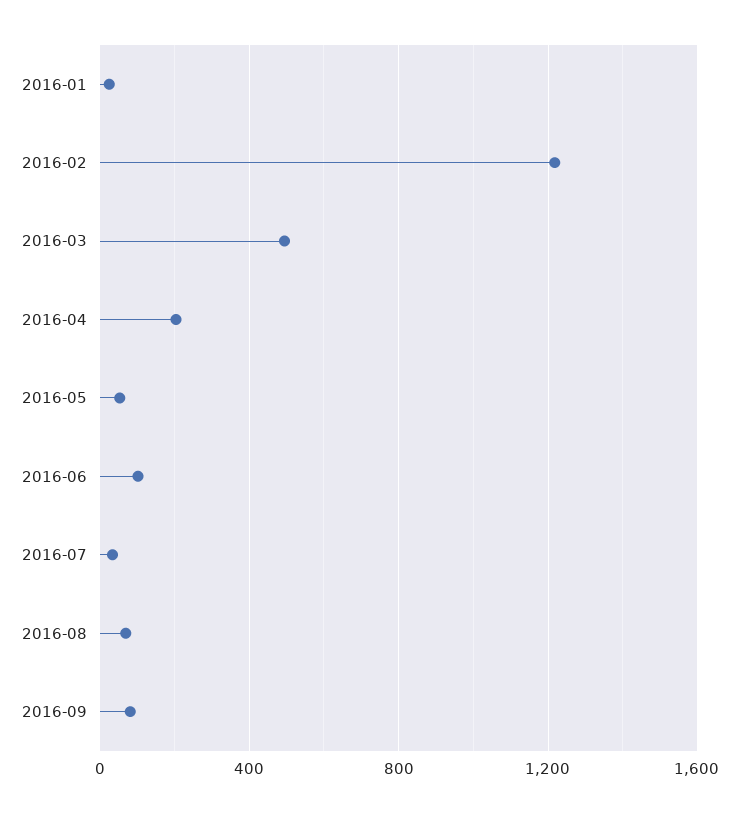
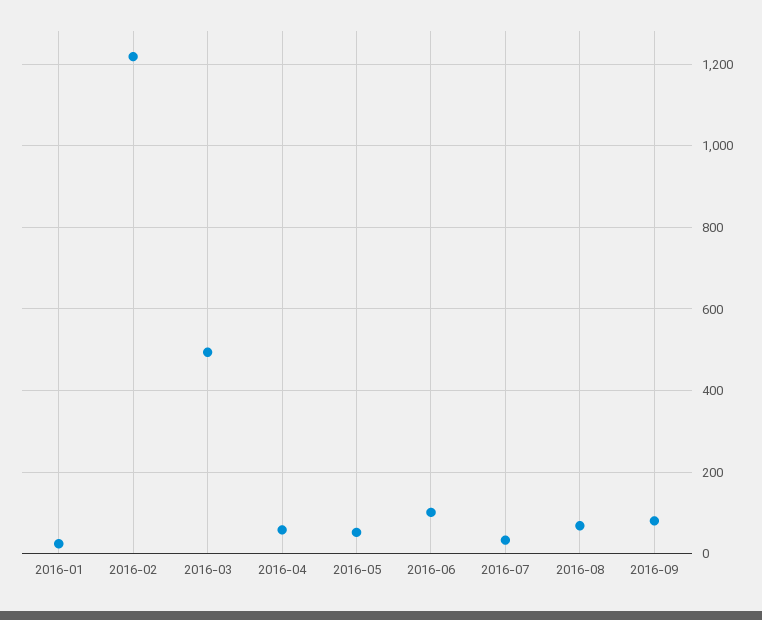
  {
    "2016-01": 20,
    "2016-02": 1220,
    "2016-03": 500,
-   "2016-04": 200,
+   "2016-04": 60,
    "2016-05": 60,
    "2016-06": 100,
    "2016-07": 40,
    "2016-08": 60,
    "2016-09": 80
  }

